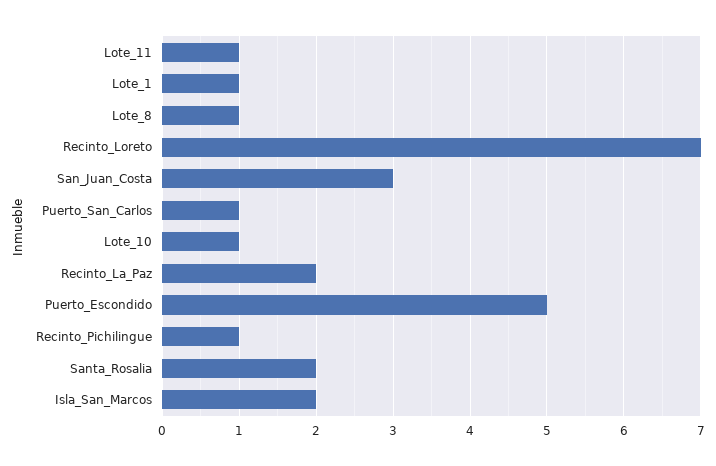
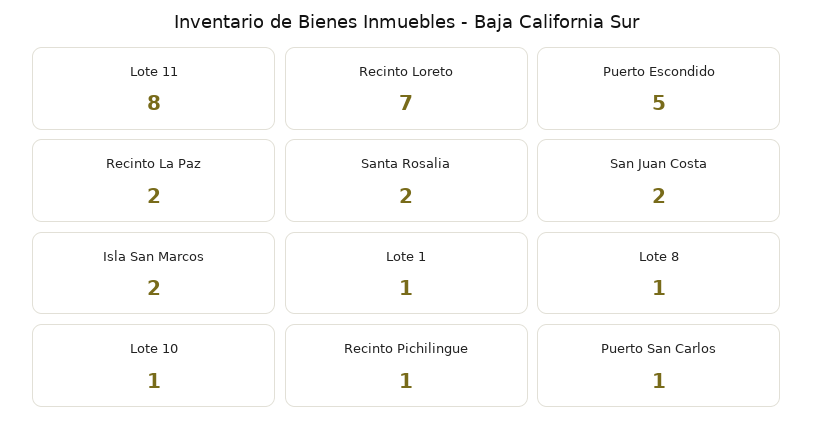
  {
-   "Lote_11": 1,
+   "Lote_11": 8,
    "Lote_1": 1,
    "Lote_8": 1,
    "Recinto_Loreto": 7,
-   "San_Juan_Costa": 3,
+   "San_Juan_Costa": 2,
    "Puerto_San_Carlos": 1,
    "Lote_10": 1,
    "Recinto_La_Paz": 2,
    "Puerto_Escondido": 5,
    "Recinto_Pichilingue": 1,
    "Santa_Rosalia": 2,
    "Isla_San_Marcos": 2
  }

